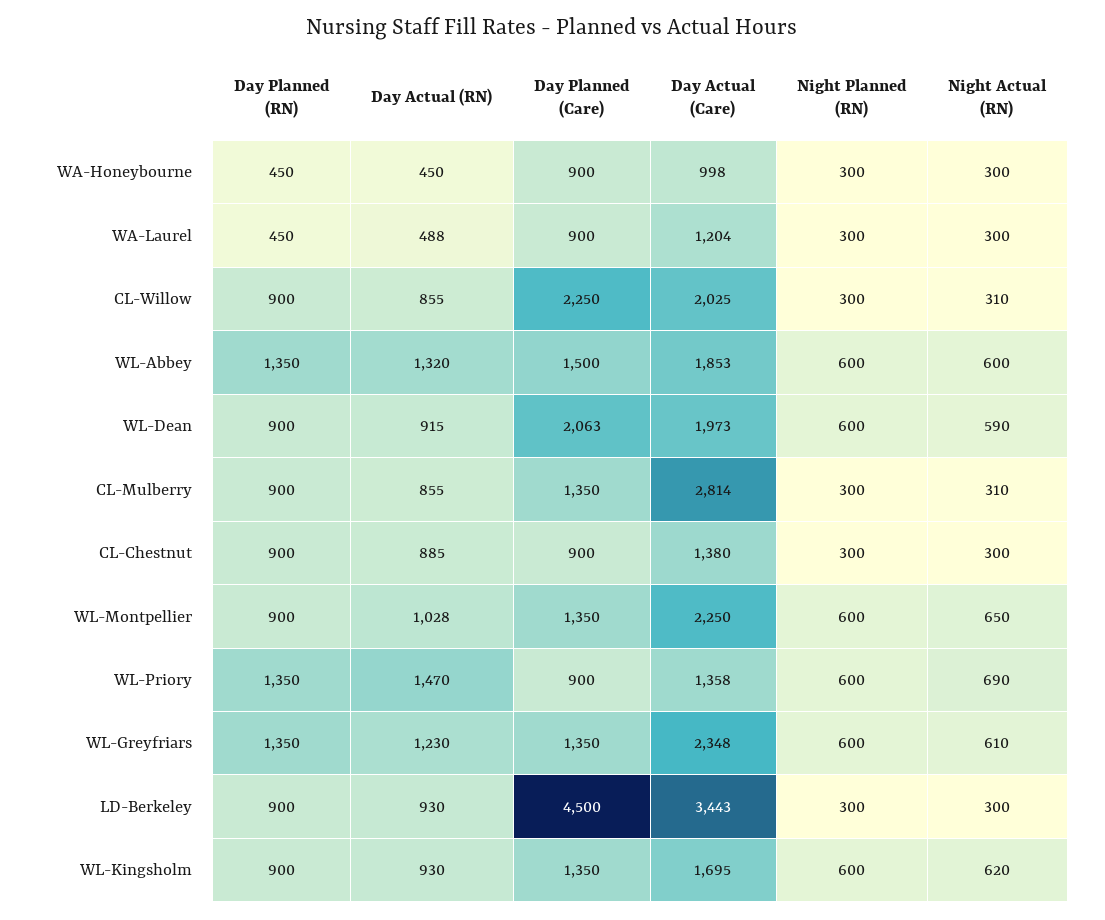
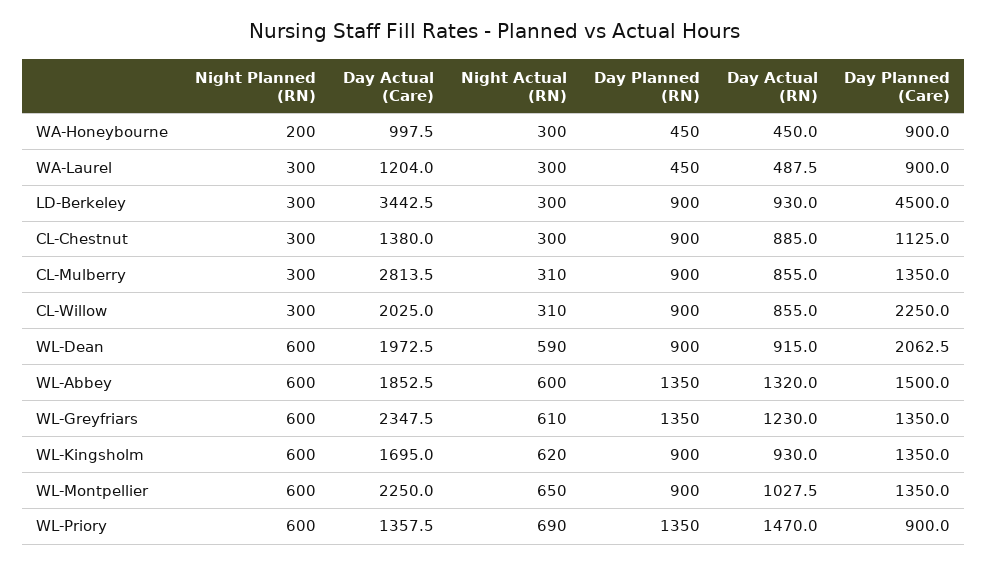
  {
    "Day Planned (RN)": {
      "WA-Honeybourne": 450,
      "WA-Laurel": 450,
      "CL-Willow": 900,
      "WL-Abbey": 1350,
      "WL-Dean": 900,
      "CL-Mulberry": 900,
      "CL-Chestnut": 900,
      "WL-Montpellier": 900,
      "WL-Priory": 1350,
      "WL-Greyfriars": 1350,
      "LD-Berkeley": 900,
      "WL-Kingsholm": 900
    },
    "Day Actual (RN)": {
      "WA-Honeybourne": 450,
      "WA-Laurel": 487.5,
      "CL-Willow": 855,
      "WL-Abbey": 1320,
      "WL-Dean": 915,
      "CL-Mulberry": 855,
      "CL-Chestnut": 885,
      "WL-Montpellier": 1027.5,
      "WL-Priory": 1470,
      "WL-Greyfriars": 1230,
      "LD-Berkeley": 930,
      "WL-Kingsholm": 930
    },
    "Day Planned (Care)": {
      "WA-Honeybourne": 900,
      "WA-Laurel": 900,
      "CL-Willow": 2250,
      "WL-Abbey": 1500,
      "WL-Dean": 2062.5,
      "CL-Mulberry": 1350,
-     "CL-Chestnut": 900,
+     "CL-Chestnut": 1125,
      "WL-Montpellier": 1350,
      "WL-Priory": 900,
      "WL-Greyfriars": 1350,
      "LD-Berkeley": 4500,
      "WL-Kingsholm": 1350
    },
    "Day Actual (Care)": {
      "WA-Honeybourne": 997.5,
      "WA-Laurel": 1204,
      "CL-Willow": 2025,
      "WL-Abbey": 1852.5,
      "WL-Dean": 1972.5,
      "CL-Mulberry": 2813.5,
      "CL-Chestnut": 1380,
      "WL-Montpellier": 2250,
      "WL-Priory": 1357.5,
      "WL-Greyfriars": 2347.5,
      "LD-Berkeley": 3442.5,
      "WL-Kingsholm": 1695
    },
    "Night Planned (RN)": {
-     "WA-Honeybourne": 300,
+     "WA-Honeybourne": 200,
      "WA-Laurel": 300,
      "CL-Willow": 300,
      "WL-Abbey": 600,
      "WL-Dean": 600,
      "CL-Mulberry": 300,
      "CL-Chestnut": 300,
      "WL-Montpellier": 600,
      "WL-Priory": 600,
      "WL-Greyfriars": 600,
      "LD-Berkeley": 300,
      "WL-Kingsholm": 600
    },
    "Night Actual (RN)": {
      "WA-Honeybourne": 300,
      "WA-Laurel": 300,
      "CL-Willow": 310,
      "WL-Abbey": 600,
      "WL-Dean": 590,
      "CL-Mulberry": 310,
      "CL-Chestnut": 300,
      "WL-Montpellier": 650,
      "WL-Priory": 690,
      "WL-Greyfriars": 610,
      "LD-Berkeley": 300,
      "WL-Kingsholm": 620
    }
  }

